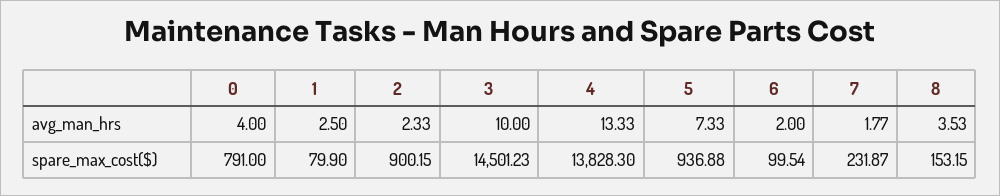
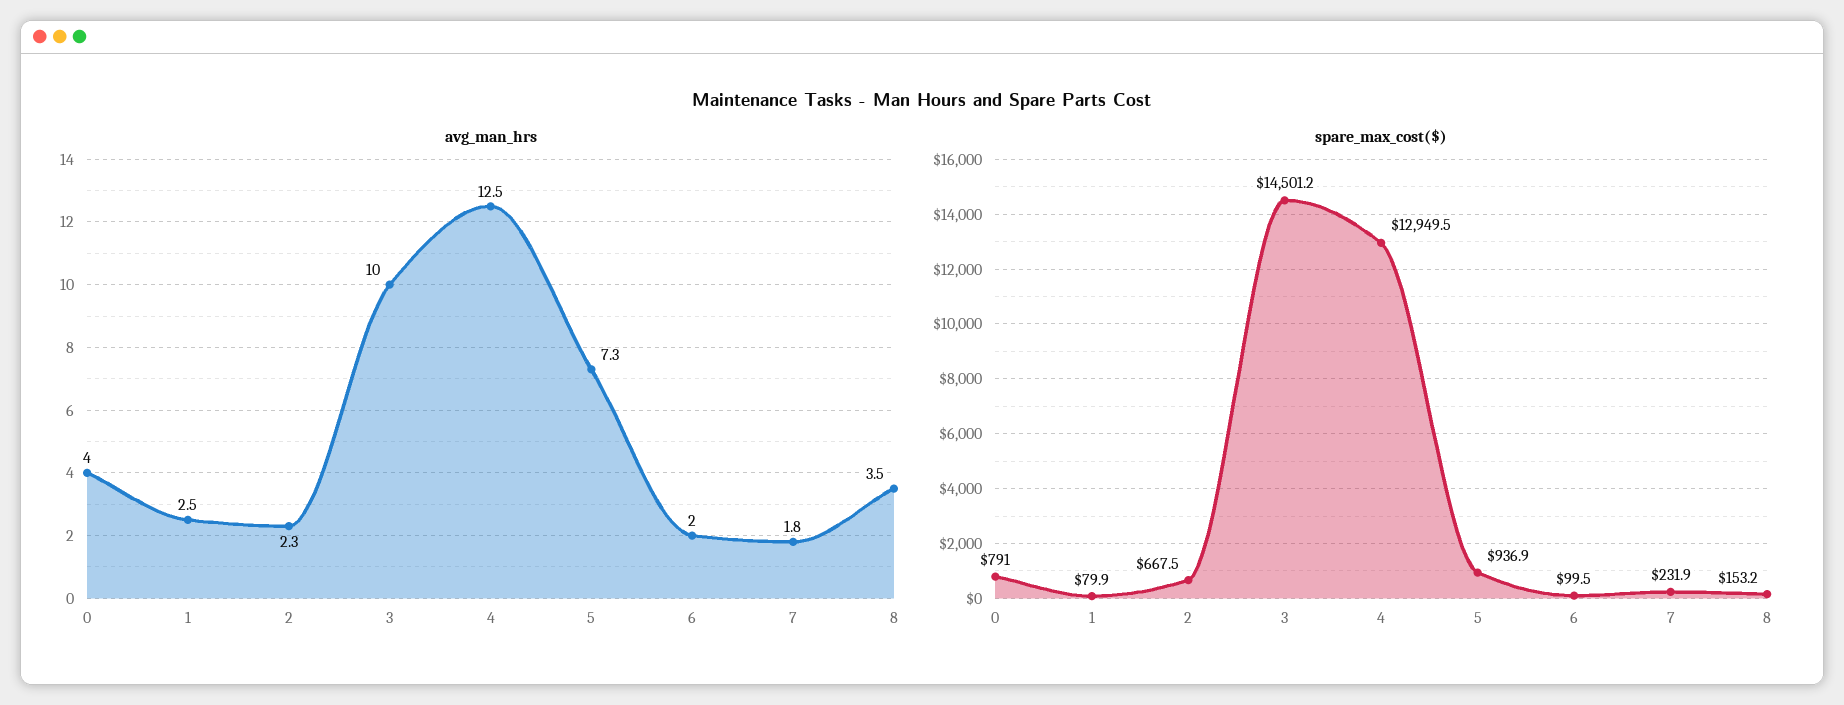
  {
    "avg_man_hrs": {
      "0": 4,
      "1": 2.5,
      "2": 2.33,
      "3": 10,
-     "4": 13.33,
+     "4": 12.5,
      "5": 7.33,
      "6": 2,
      "7": 1.77,
      "8": 3.53
    },
    "spare_max_cost($)": {
      "0": 791,
      "1": 79.9,
-     "2": 900.15,
+     "2": 667.5,
      "3": 14501.23,
-     "4": 13828.3,
+     "4": 12949.5,
      "5": 936.88,
      "6": 99.54,
      "7": 231.87,
      "8": 153.15
    }
  }

